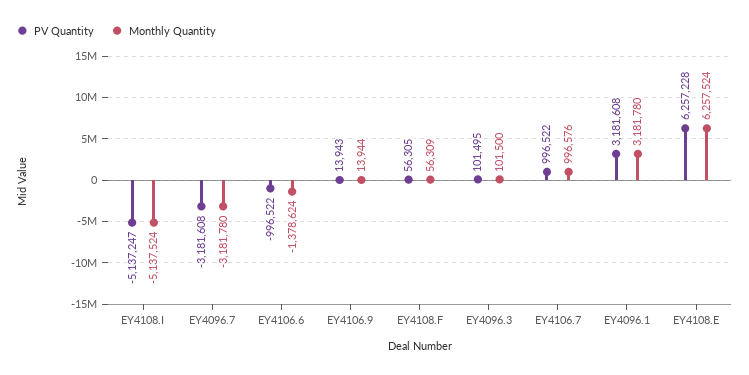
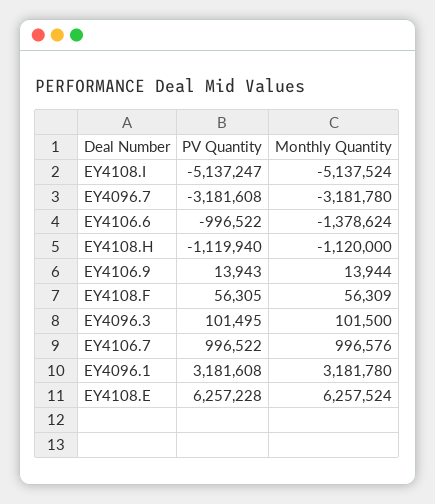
  {
    "PV Quantity": {
      "EY4108.I": -5137247,
      "EY4096.7": -3181608,
      "EY4106.6": -996522,
      "EY4106.9": 13943,
      "EY4108.F": 56305,
      "EY4096.3": 101495,
      "EY4106.7": 996522,
      "EY4096.1": 3181608,
-     "EY4108.E": 6257228
+     "EY4108.E": 6257228,
+     "EY4108.H": -1119940
    },
    "Monthly Quantity": {
      "EY4108.I": -5137524,
      "EY4096.7": -3181780,
      "EY4106.6": -1378624,
      "EY4106.9": 13944,
      "EY4108.F": 56309,
      "EY4096.3": 101500,
      "EY4106.7": 996576,
      "EY4096.1": 3181780,
-     "EY4108.E": 6257524
+     "EY4108.E": 6257524,
+     "EY4108.H": -1120000
    }
  }

